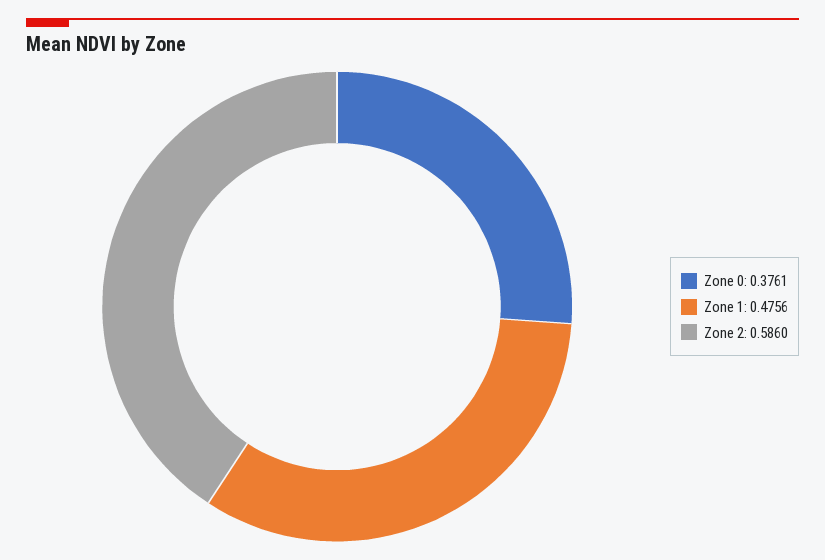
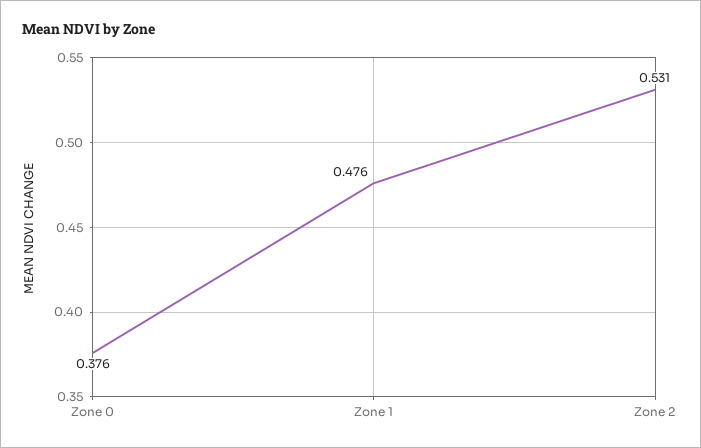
  {
    "Zone 0": 0.3761,
    "Zone 1": 0.4756,
-   "Zone 2": 0.586
+   "Zone 2": 0.531
  }

